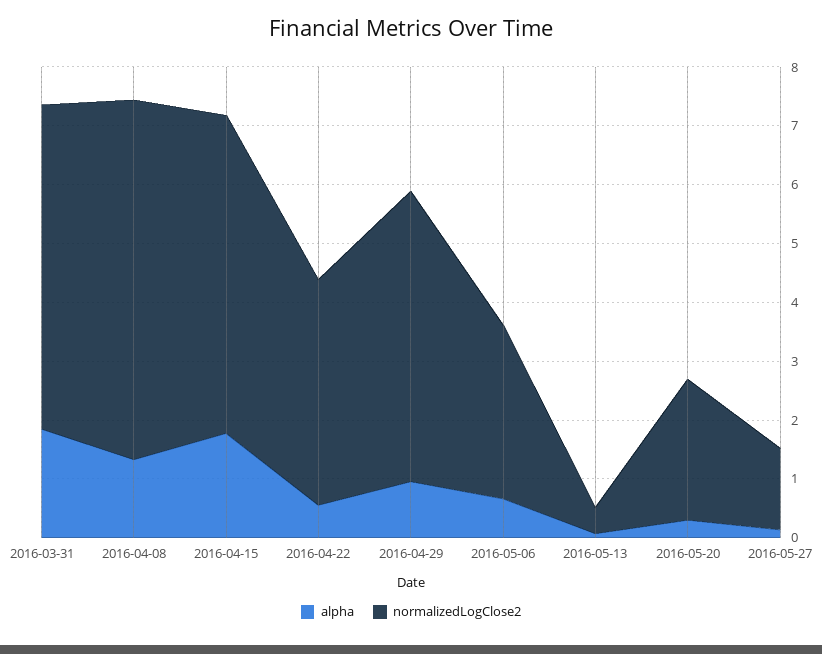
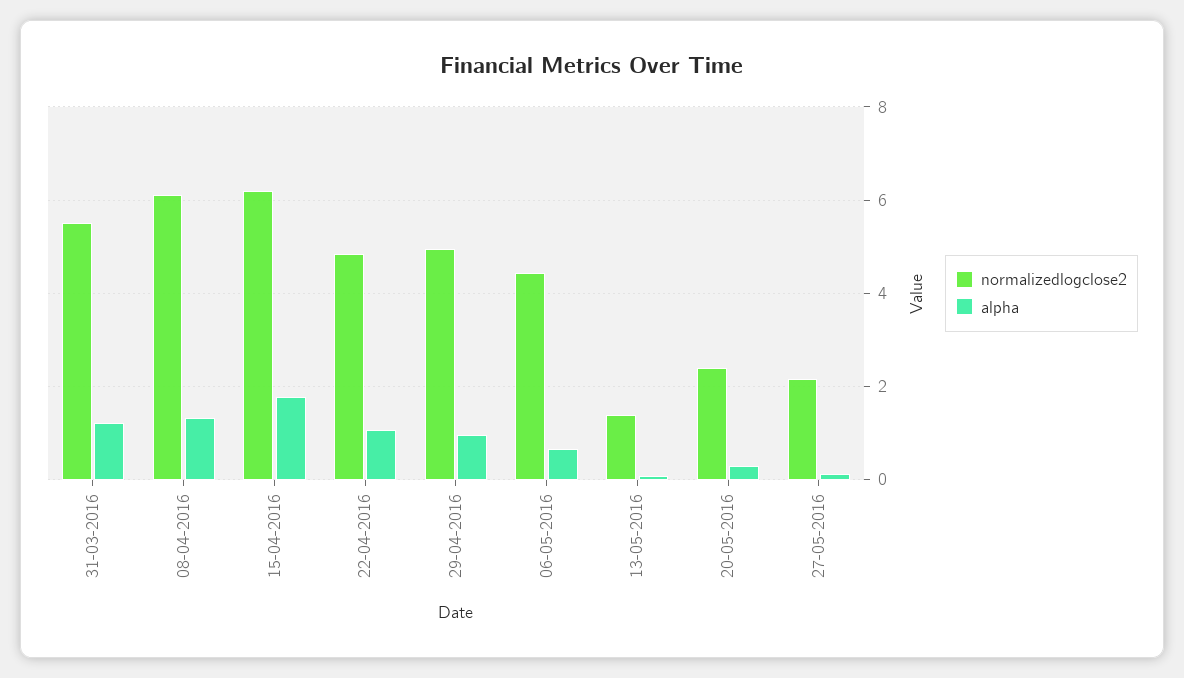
  {
    "alpha": {
-     "2016-03-31": 1.8,
+     "2016-03-31": 1.2,
      "2016-04-08": 1.4,
      "2016-04-15": 1.8,
-     "2016-04-22": 0.6,
+     "2016-04-22": 1,
      "2016-04-29": 1,
      "2016-05-06": 0.6,
      "2016-05-13": 0,
      "2016-05-20": 0.2,
      "2016-05-27": 0.2
    },
    "normalizedLogClose2": {
      "2016-03-31": 5.6,
      "2016-04-08": 6.2,
-     "2016-04-15": 5.4,
+     "2016-04-15": 6.2,
-     "2016-04-22": 3.8,
+     "2016-04-22": 4.8,
      "2016-04-29": 5,
-     "2016-05-06": 3,
+     "2016-05-06": 4.4,
-     "2016-05-13": 0.4,
+     "2016-05-13": 1.4,
      "2016-05-20": 2.4,
-     "2016-05-27": 1.4
+     "2016-05-27": 2.2
    }
  }

